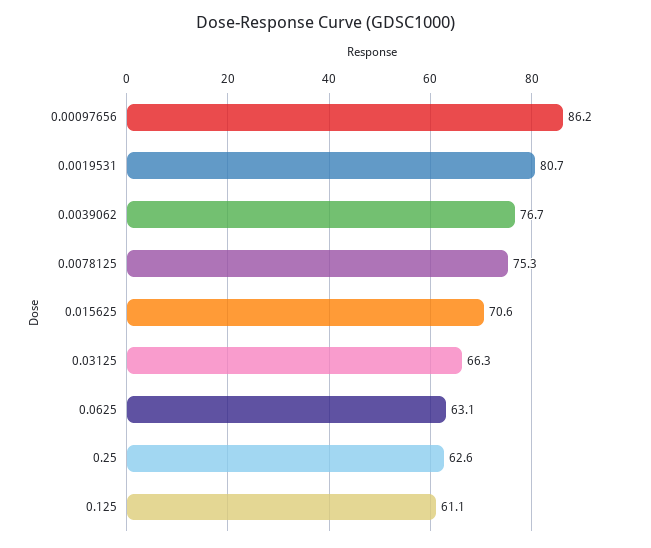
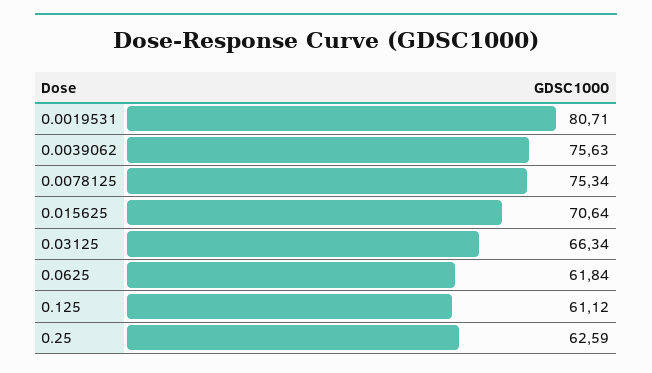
  {
-   "0.00097656": 86.2,
    "0.0019531": 80.71,
-   "0.0039062": 76.7,
+   "0.0039062": 75.63,
    "0.0078125": 75.34,
    "0.015625": 70.64,
    "0.03125": 66.34,
-   "0.0625": 63.1,
+   "0.0625": 61.84,
    "0.25": 62.59,
    "0.125": 61.12
  }

